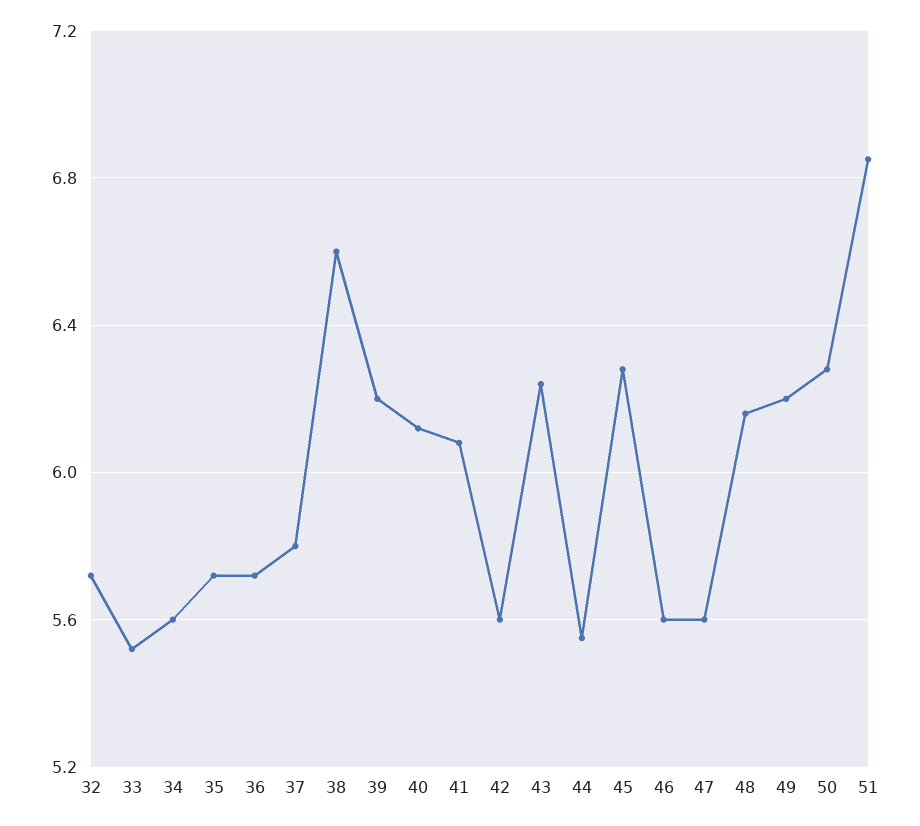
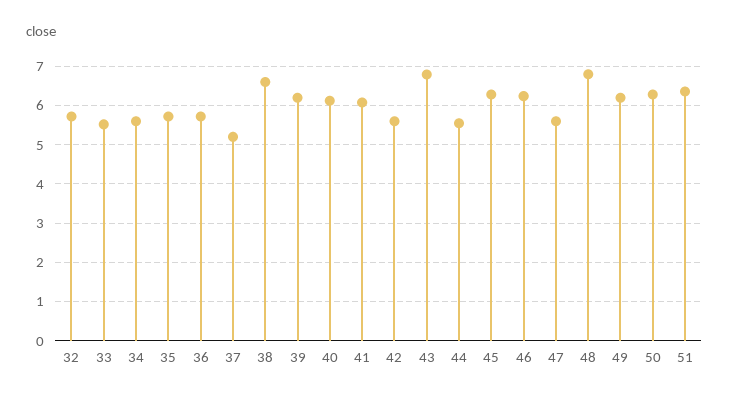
  {
    "32": 5.7,
    "33": 5.5,
    "34": 5.6,
    "35": 5.7,
    "36": 5.7,
-   "37": 5.8,
+   "37": 5.2,
    "38": 6.6,
    "39": 6.2,
    "40": 6.1,
    "41": 6.1,
    "42": 5.6,
-   "43": 6.25,
+   "43": 6.8,
    "44": 5.55,
    "45": 6.3,
-   "46": 5.6,
+   "46": 6.2,
    "47": 5.6,
-   "48": 6.15,
+   "48": 6.8,
    "49": 6.2,
    "50": 6.3,
-   "51": 6.85
+   "51": 6.4
  }

